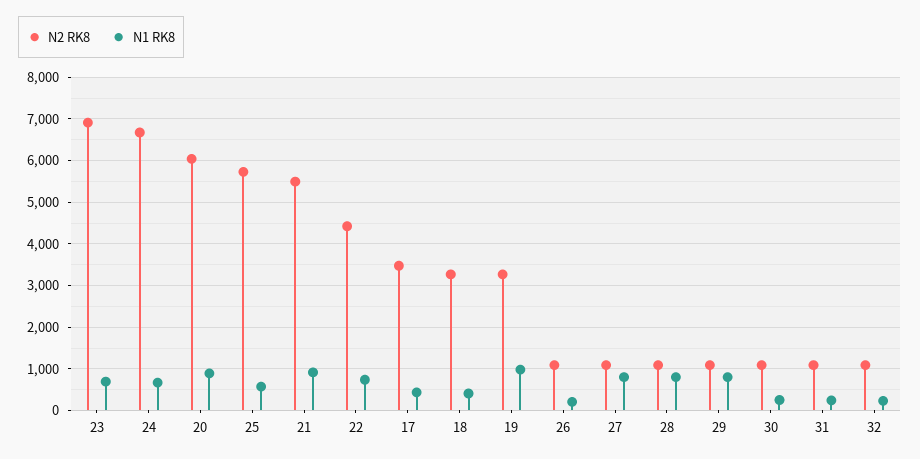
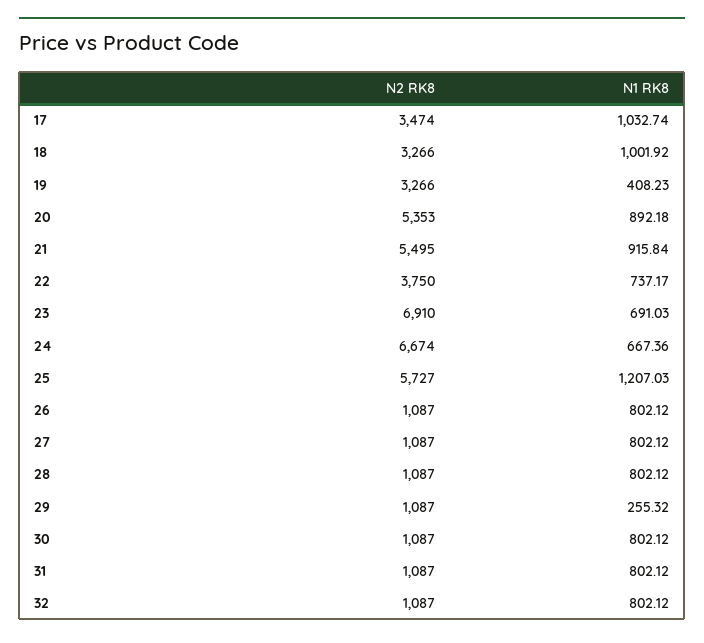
  {
    "N2 RK8": {
      "23": 6910,
      "24": 6674,
-     "20": 6000,
+     "20": 5353,
      "25": 5727,
      "21": 5495,
-     "22": 4400,
+     "22": 3750,
      "17": 3474,
      "18": 3266,
      "19": 3266,
      "26": 1087,
      "27": 1087,
      "28": 1087,
      "29": 1087,
      "30": 1087,
      "31": 1087,
      "32": 1087
    },
    "N1 RK8": {
      "23": 691.03,
      "24": 667.36,
      "20": 892.18,
-     "25": 600,
+     "25": 1207.03,
      "21": 915.84,
      "22": 737.17,
-     "17": 400,
+     "17": 1032.74,
-     "18": 400,
+     "18": 1001.92,
-     "19": 1000,
+     "19": 408.23,
-     "26": 200,
+     "26": 802.12,
      "27": 802.12,
      "28": 802.12,
-     "29": 800,
+     "29": 255.32,
-     "30": 200,
+     "30": 802.12,
-     "31": 200,
+     "31": 802.12,
-     "32": 200
+     "32": 802.12
    }
  }

